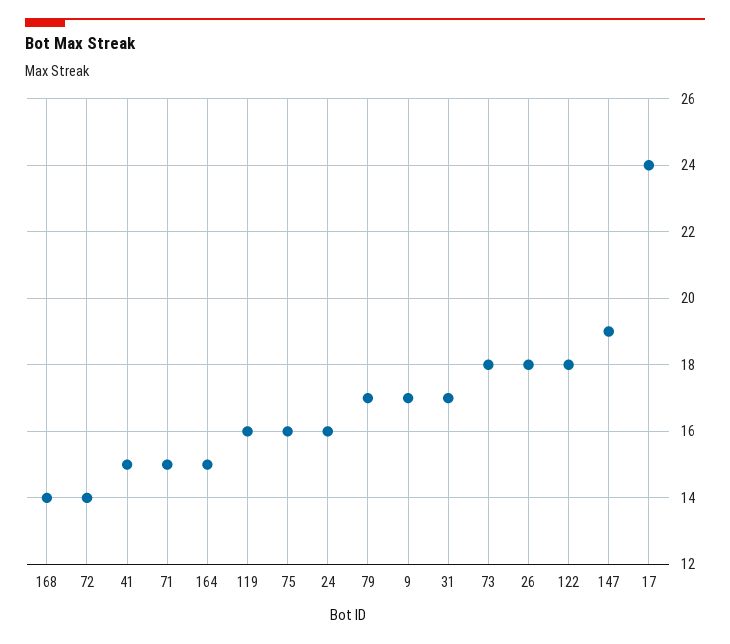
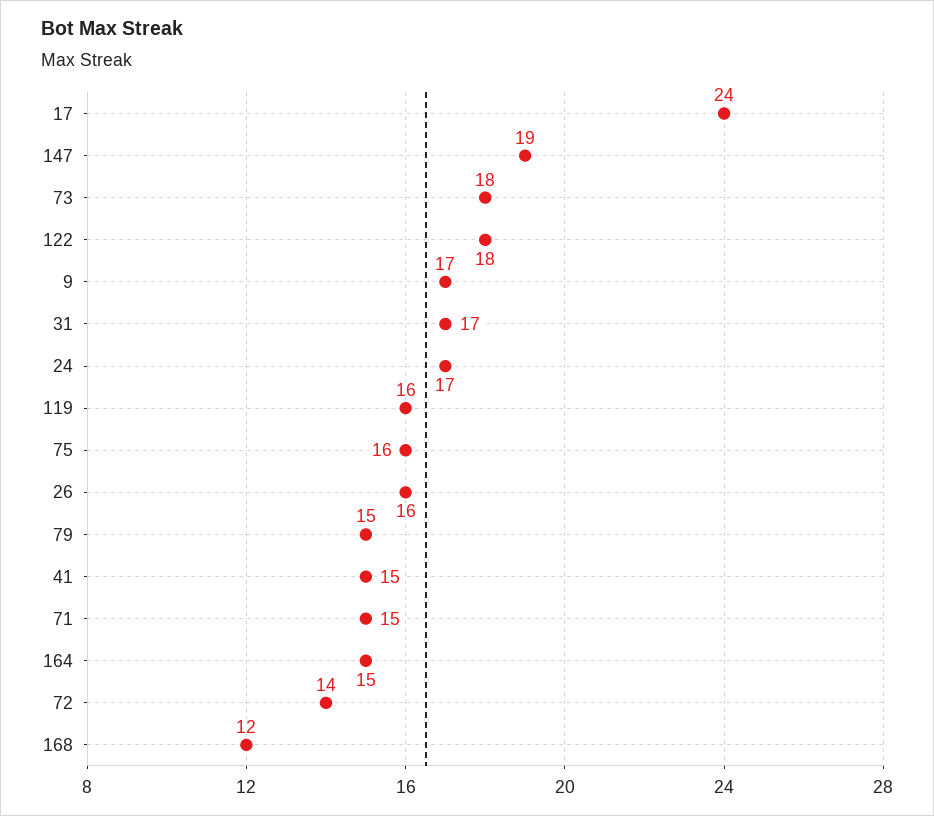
  {
-   "168": 14,
+   "168": 12,
    "72": 14,
    "41": 15,
    "71": 15,
    "164": 15,
    "119": 16,
    "75": 16,
-   "24": 16,
+   "24": 17,
-   "79": 17,
+   "79": 15,
    "9": 17,
    "31": 17,
    "73": 18,
-   "26": 18,
+   "26": 16,
    "122": 18,
    "147": 19,
    "17": 24
  }

